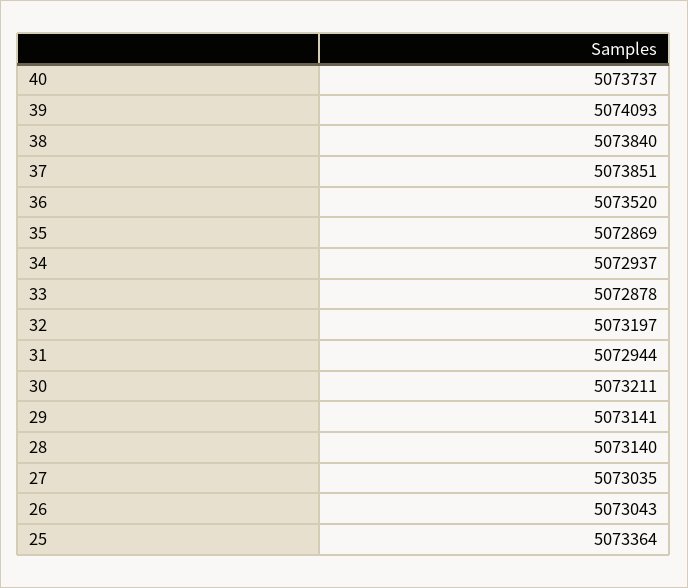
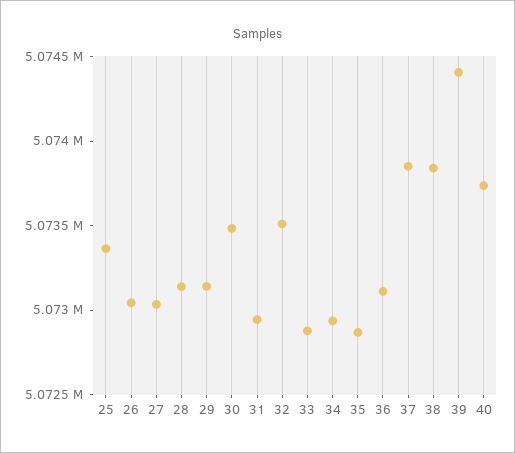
  {
    "40": 5073737,
-   "39": 5074093,
+   "39": 5074400,
    "38": 5073840,
    "37": 5073851,
-   "36": 5073520,
+   "36": 5073100,
    "35": 5072869,
    "34": 5072937,
    "33": 5072878,
-   "32": 5073197,
+   "32": 5073500,
    "31": 5072944,
-   "30": 5073211,
+   "30": 5073500,
    "29": 5073141,
    "28": 5073140,
    "27": 5073035,
    "26": 5073043,
    "25": 5073364
  }

